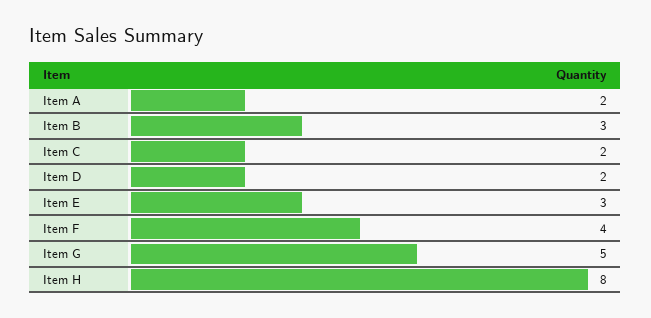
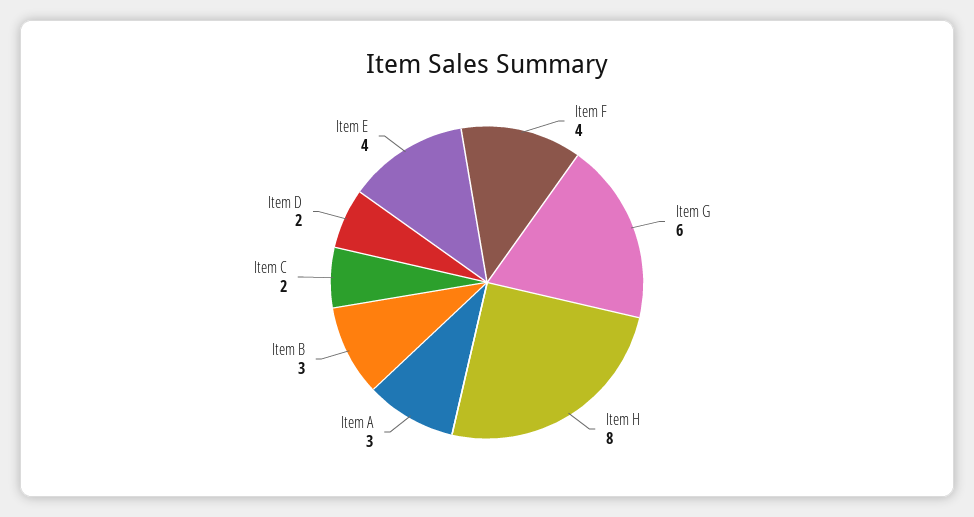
  {
-   "Item A": 2,
+   "Item A": 3,
    "Item B": 3,
    "Item C": 2,
    "Item D": 2,
-   "Item E": 3,
+   "Item E": 4,
    "Item F": 4,
-   "Item G": 5,
+   "Item G": 6,
    "Item H": 8
  }

